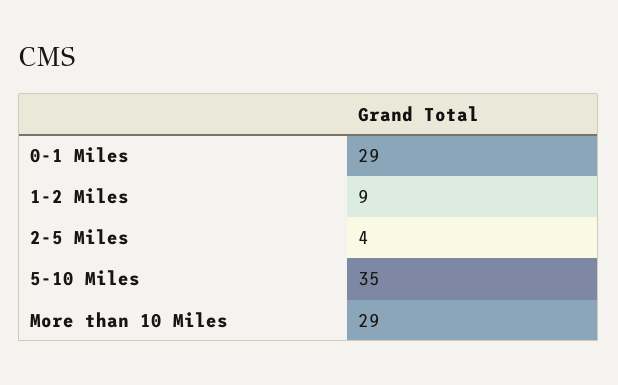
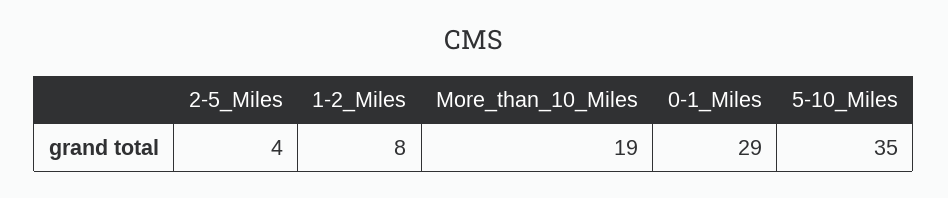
  {
    "0-1 Miles": 29,
-   "1-2 Miles": 9,
+   "1-2 Miles": 8,
    "2-5 Miles": 4,
    "5-10 Miles": 35,
-   "More than 10 Miles": 29
+   "More than 10 Miles": 19
  }

